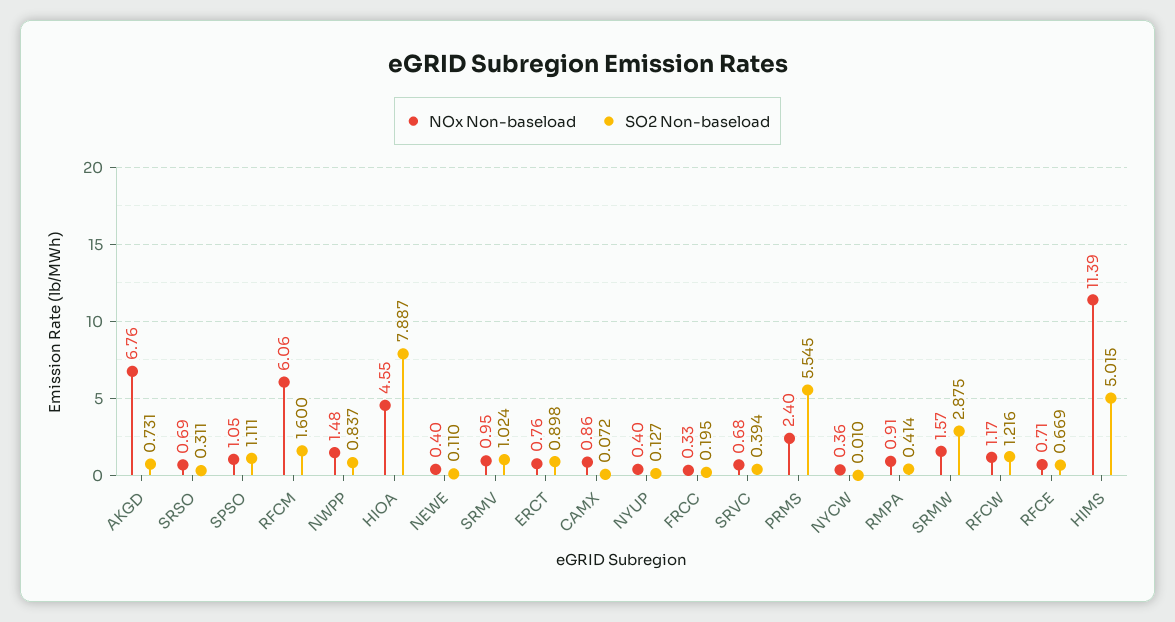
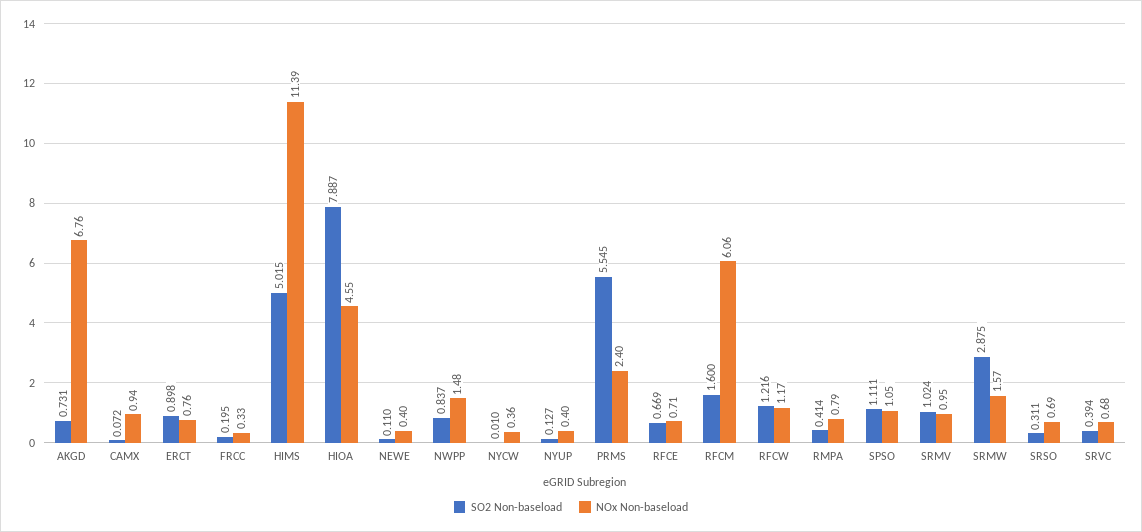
  {
    "NOx Non-baseload": {
      "AKGD": 6.76,
      "SRSO": 0.69,
      "SPSO": 1.05,
      "RFCM": 6.06,
      "NWPP": 1.48,
      "HIOA": 4.55,
      "NEWE": 0.4,
      "SRMV": 0.95,
      "ERCT": 0.76,
-     "CAMX": 0.86,
+     "CAMX": 0.94,
      "NYUP": 0.4,
      "FRCC": 0.33,
      "SRVC": 0.68,
      "PRMS": 2.4,
      "NYCW": 0.36,
-     "RMPA": 0.91,
+     "RMPA": 0.79,
      "SRMW": 1.57,
      "RFCW": 1.17,
      "RFCE": 0.71,
      "HIMS": 11.39
    },
    "SO2 Non-baseload": {
      "AKGD": 0.731,
      "SRSO": 0.311,
      "SPSO": 1.111,
      "RFCM": 1.6,
      "NWPP": 0.837,
      "HIOA": 7.887,
      "NEWE": 0.11,
      "SRMV": 1.024,
      "ERCT": 0.898,
      "CAMX": 0.072,
      "NYUP": 0.127,
      "FRCC": 0.195,
      "SRVC": 0.394,
      "PRMS": 5.545,
      "NYCW": 0.01,
      "RMPA": 0.414,
      "SRMW": 2.875,
      "RFCW": 1.216,
      "RFCE": 0.669,
      "HIMS": 5.015
    }
  }

